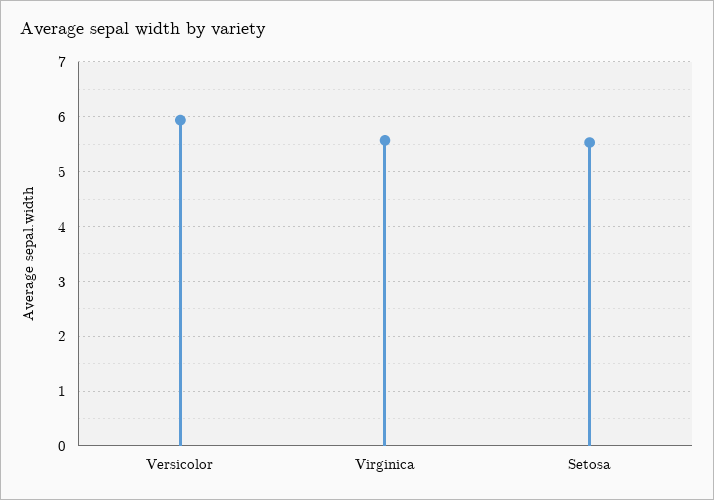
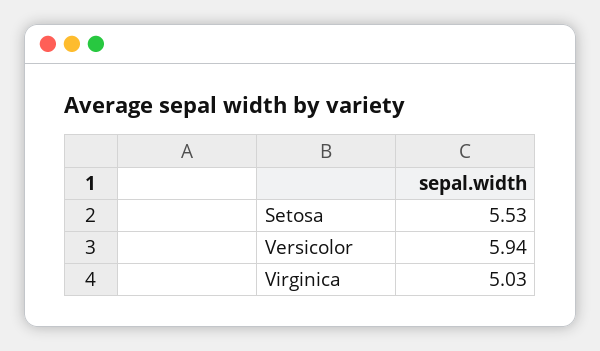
  {
    "Versicolor": 5.94,
-   "Virginica": 5.6,
+   "Virginica": 5.03,
    "Setosa": 5.53
  }

